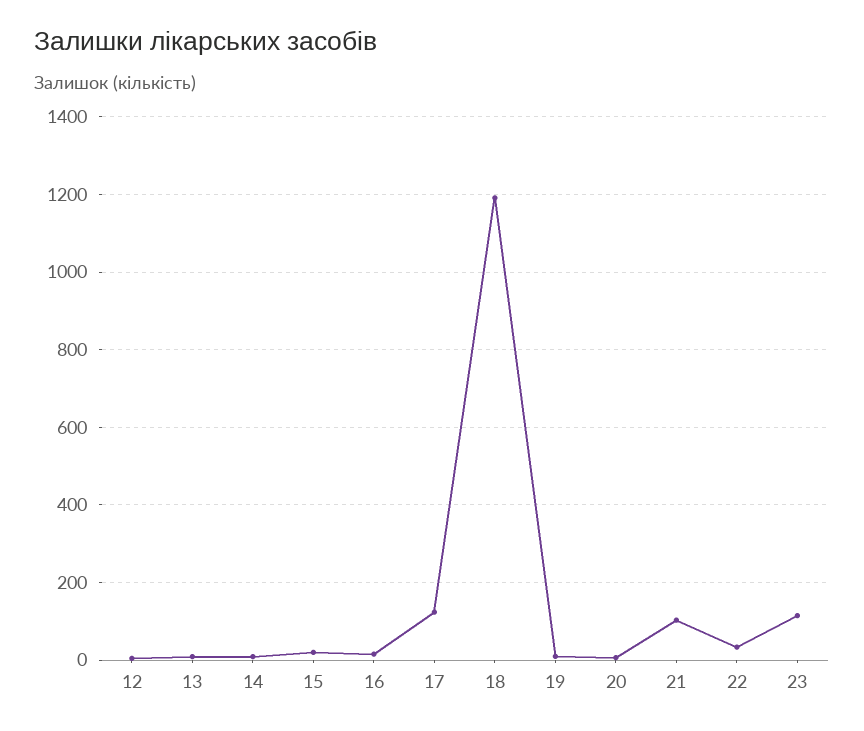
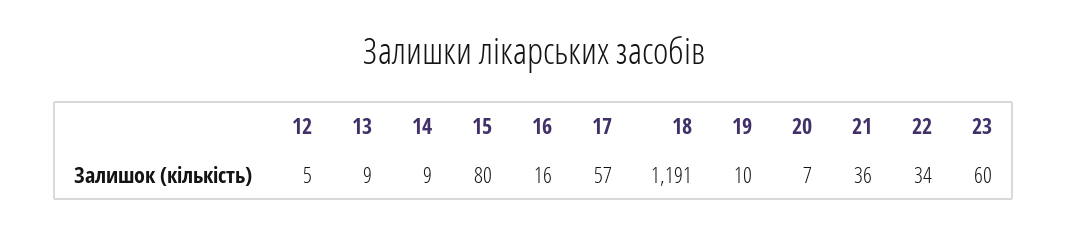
  {
    "12": 5,
    "13": 9,
    "14": 9,
-   "15": 20,
+   "15": 80,
    "16": 16,
-   "17": 120,
+   "17": 57,
    "18": 1191,
    "19": 10,
    "20": 7,
-   "21": 100,
+   "21": 36,
    "22": 34,
-   "23": 120
+   "23": 60
  }

